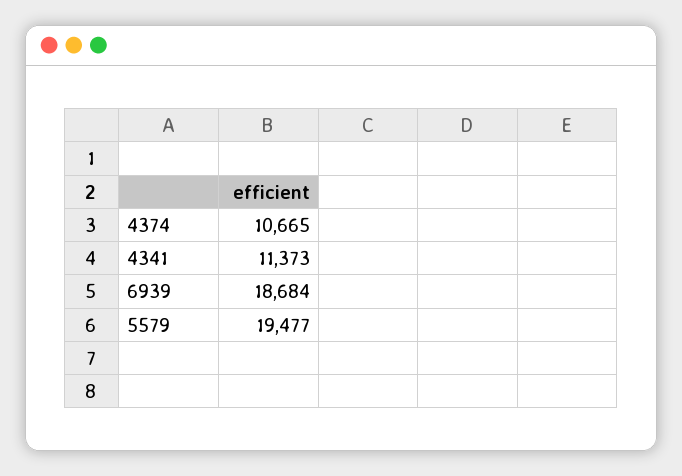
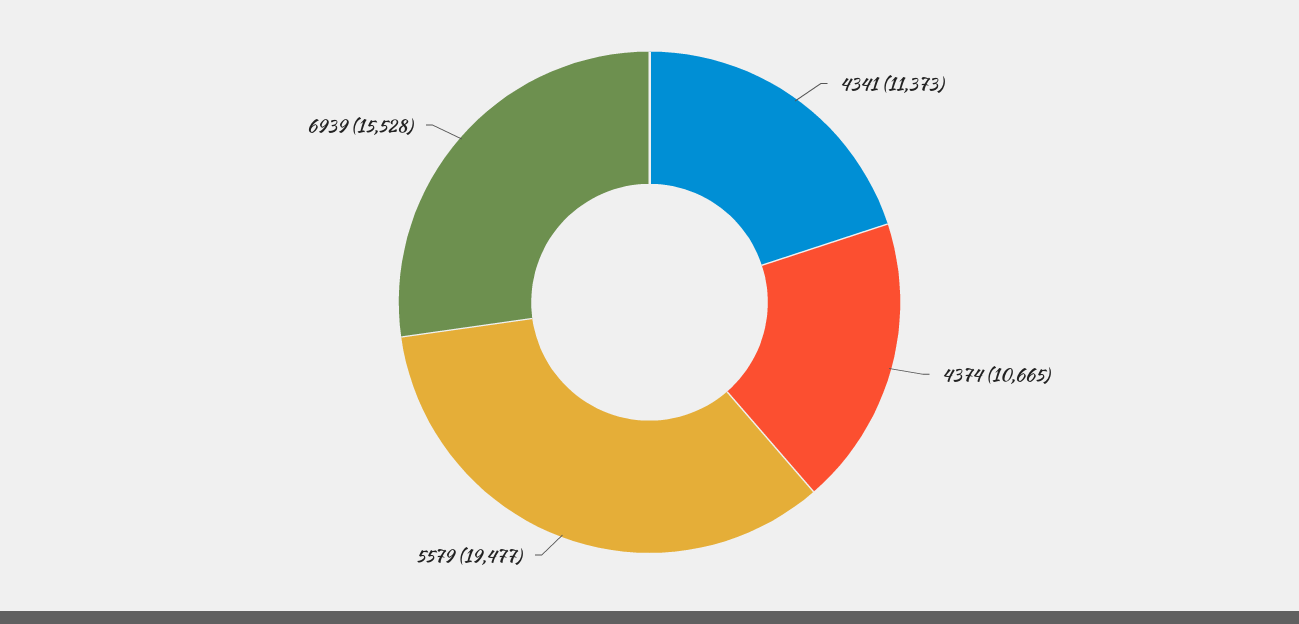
  {
    "4374": 10665,
    "4341": 11373,
-   "6939": 18684,
+   "6939": 15528,
    "5579": 19477
  }

